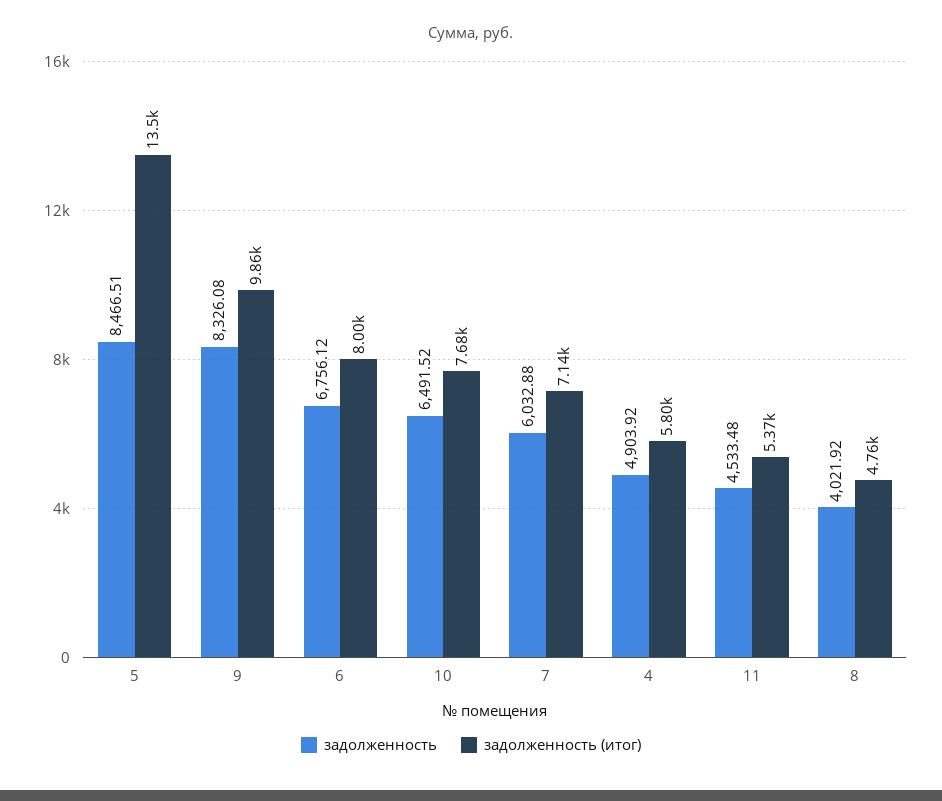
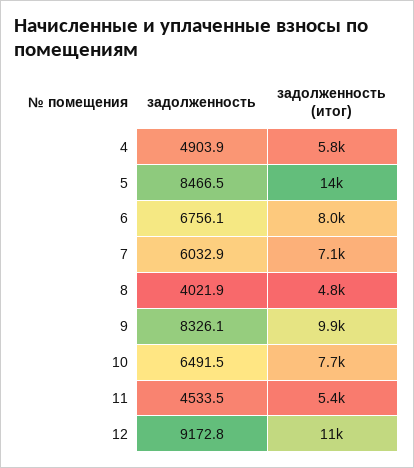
  {
    "задолженность": {
      "5": 8466.51,
      "9": 8326.08,
      "6": 6756.12,
      "10": 6491.52,
      "7": 6032.88,
      "4": 4903.92,
      "11": 4533.48,
-     "8": 4021.92
+     "8": 4021.92,
+     "12": 9172.8
    },
    "задолженность (итог)": {
      "5": 13500,
      "9": 9860,
      "6": 8000,
      "10": 7680,
      "7": 7140,
      "4": 5800,
      "11": 5370,
-     "8": 4760
+     "8": 4760,
+     "12": 11000
    }
  }

